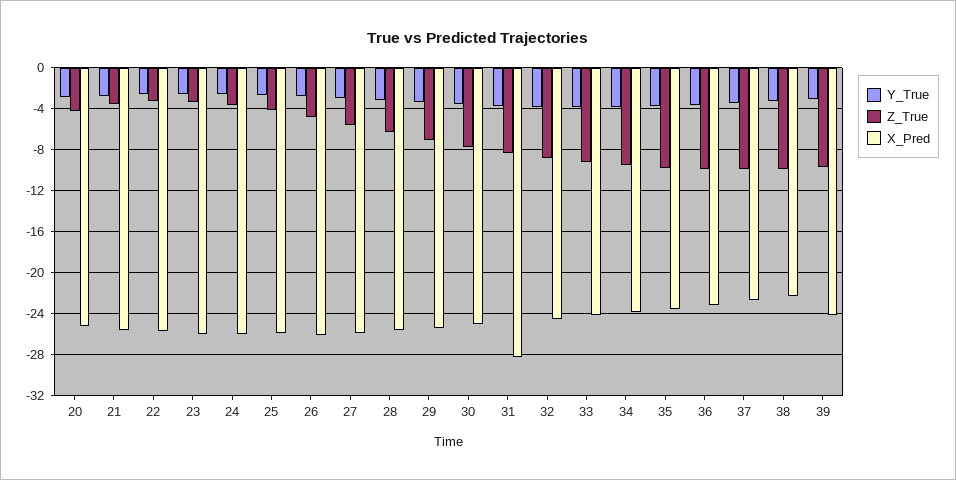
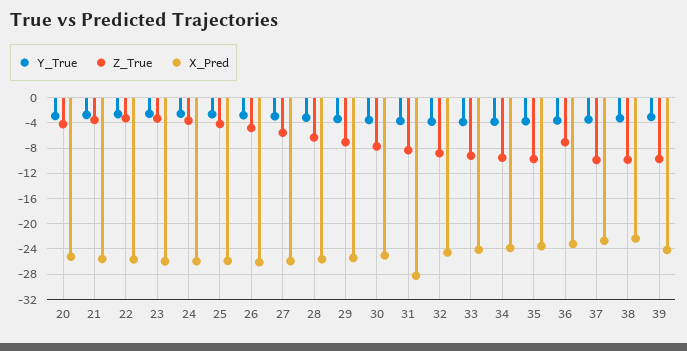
  {
    "Y_True": {
      "20": -3,
      "21": -3,
      "22": -3,
      "23": -3,
      "24": -3,
      "25": -3,
      "26": -3,
      "27": -3,
      "28": -3,
      "29": -3,
      "30": -4,
      "31": -4,
      "32": -4,
      "33": -4,
      "34": -4,
      "35": -4,
      "36": -4,
      "37": -3,
      "38": -3,
      "39": -3
    },
    "Z_True": {
      "20": -4,
      "21": -4,
      "22": -3,
      "23": -3,
      "24": -4,
      "25": -4,
      "26": -5,
      "27": -6,
      "28": -6,
      "29": -7,
      "30": -8,
      "31": -8,
      "32": -9,
      "33": -9,
      "34": -10,
      "35": -10,
-     "36": -10,
+     "36": -7,
      "37": -10,
      "38": -10,
      "39": -10
    },
    "X_Pred": {
      "20": -25,
      "21": -26,
      "22": -26,
      "23": -26,
      "24": -26,
      "25": -26,
      "26": -26,
      "27": -26,
      "28": -26,
      "29": -25,
      "30": -25,
      "31": -28,
      "32": -25,
      "33": -24,
      "34": -24,
      "35": -24,
      "36": -23,
      "37": -23,
      "38": -22,
      "39": -24
    }
  }

